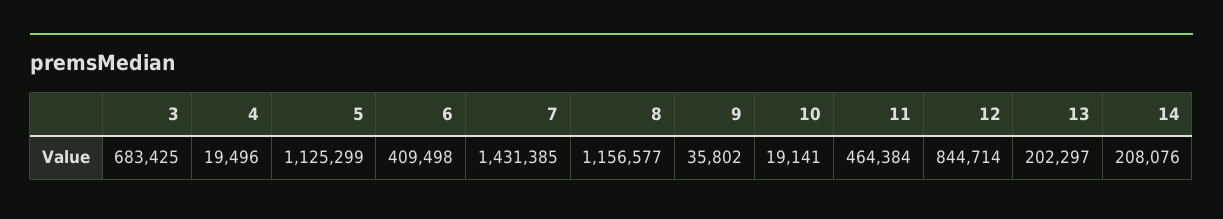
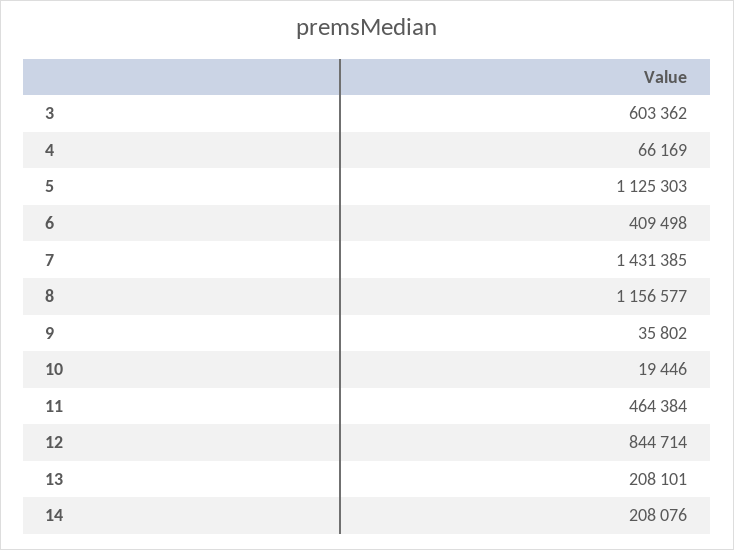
  {
-   "3": 683425,
+   "3": 603362,
-   "4": 19496,
+   "4": 66169,
-   "5": 1125299,
+   "5": 1125303,
    "6": 409498,
    "7": 1431385,
    "8": 1156577,
    "9": 35802,
-   "10": 19141,
+   "10": 19446,
    "11": 464384,
    "12": 844714,
-   "13": 202297,
+   "13": 208101,
    "14": 208076
  }

